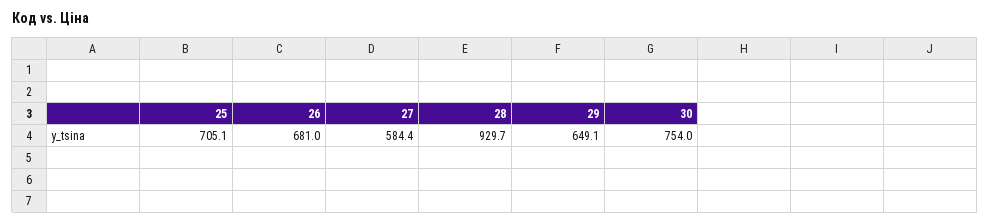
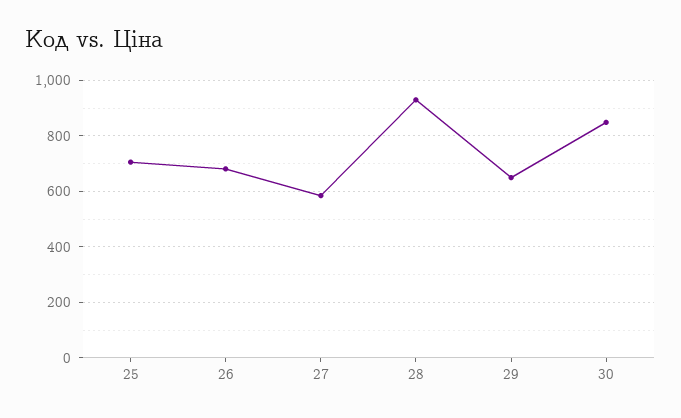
  {
    "25": 705.1,
    "26": 681,
    "27": 584.4,
    "28": 929.7,
    "29": 649.1,
-   "30": 754
+   "30": 850
  }

